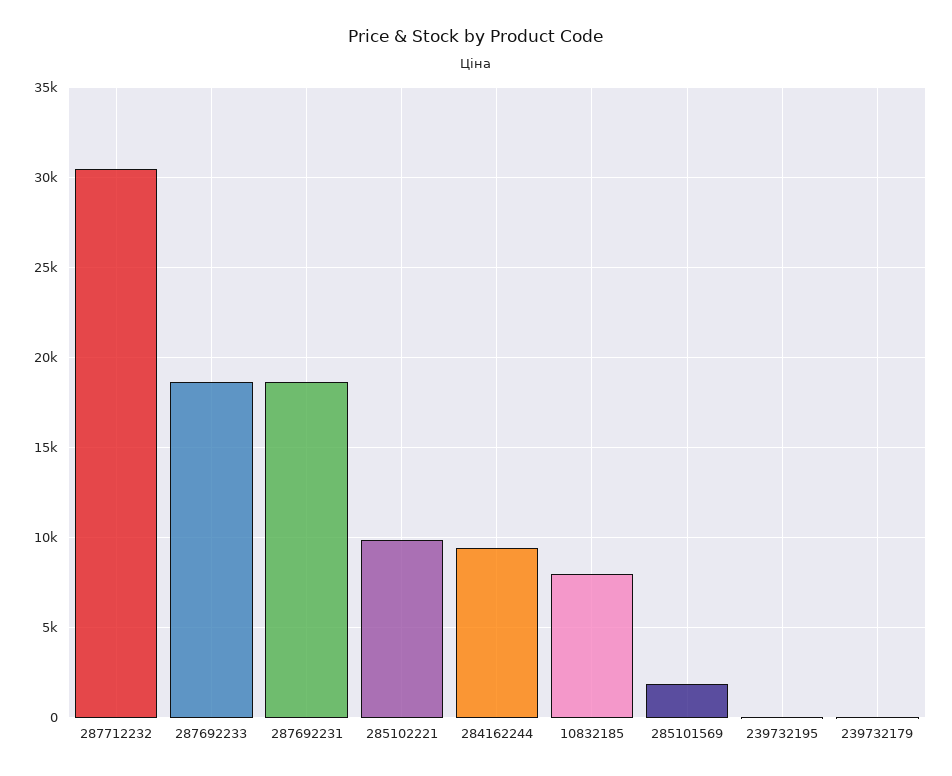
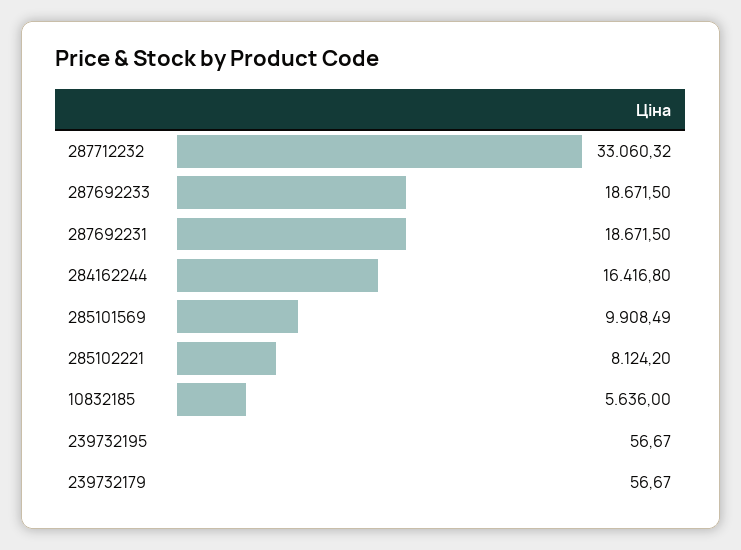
  {
-   "287712232": 30500,
+   "287712232": 33060.32,
    "287692233": 18671.5,
    "287692231": 18671.5,
-   "285102221": 10000,
+   "285102221": 8124.2,
-   "284162244": 9500,
+   "284162244": 16416.8,
-   "10832185": 8000,
+   "10832185": 5636,
-   "285101569": 2000,
+   "285101569": 9908.49,
    "239732195": 56.67,
    "239732179": 56.67
  }

